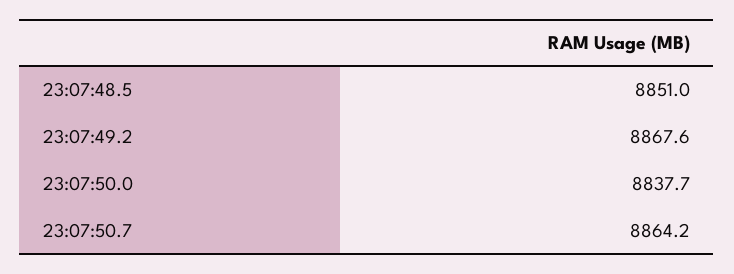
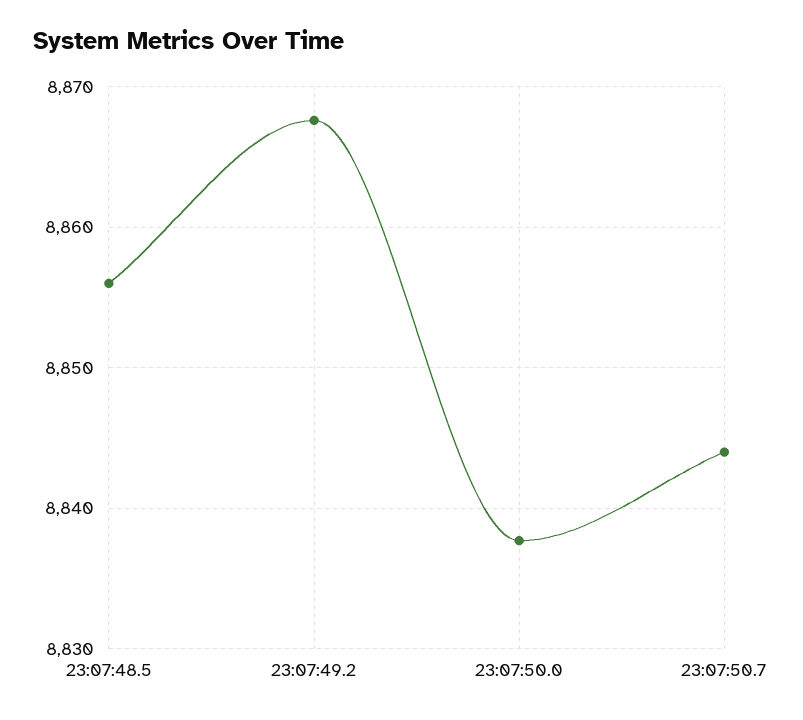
  {
-   "23:07:48.5": 8851,
+   "23:07:48.5": 8856,
    "23:07:49.2": 8867.6,
    "23:07:50.0": 8837.7,
-   "23:07:50.7": 8864.2
+   "23:07:50.7": 8844
  }

